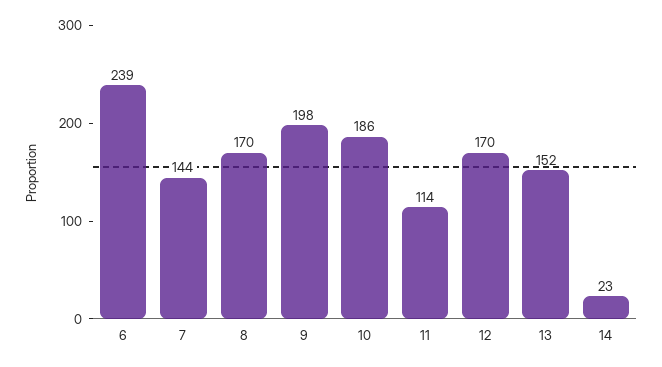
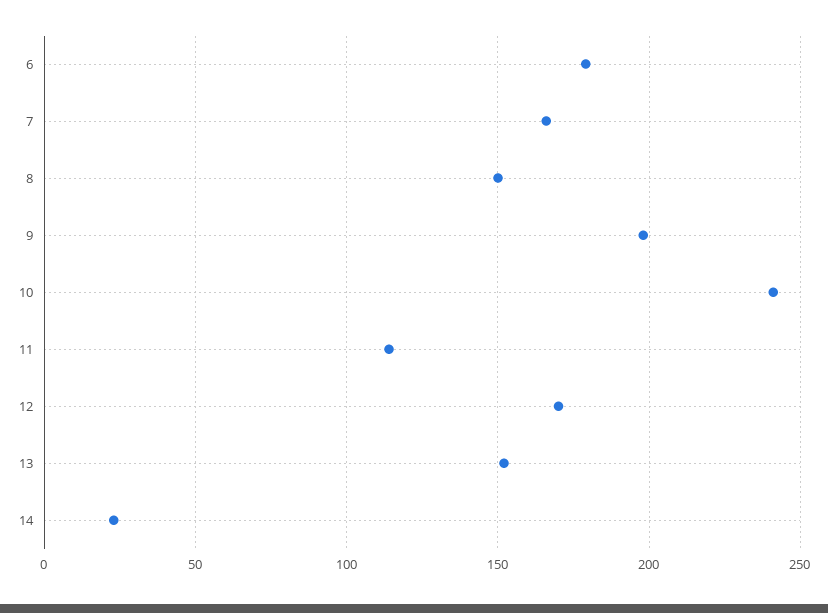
  {
-   "6": 239,
+   "6": 180,
-   "7": 144,
+   "7": 165,
-   "8": 170,
+   "8": 150,
    "9": 198,
-   "10": 186,
+   "10": 240,
    "11": 114,
    "12": 170,
    "13": 152,
    "14": 23
  }

